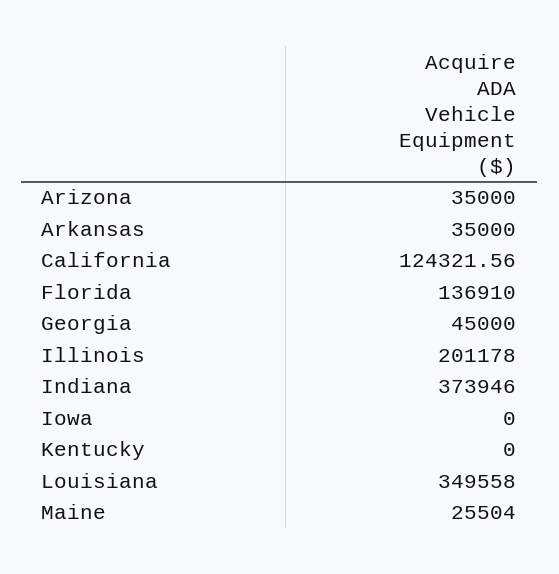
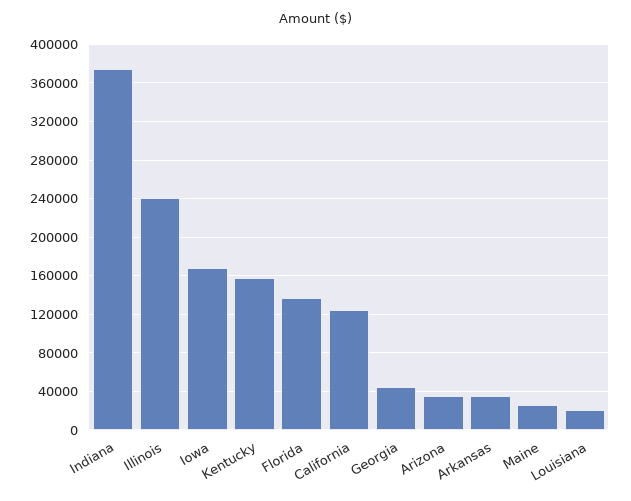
  {
    "Arizona": 35000,
    "Arkansas": 35000,
    "California": 124321.56,
    "Florida": 136910,
    "Georgia": 45000,
-   "Illinois": 201178,
+   "Illinois": 240000,
    "Indiana": 373946,
-   "Iowa": 0,
+   "Iowa": 170000,
-   "Kentucky": 0,
+   "Kentucky": 160000,
-   "Louisiana": 349558,
+   "Louisiana": 20000,
    "Maine": 25504
  }

